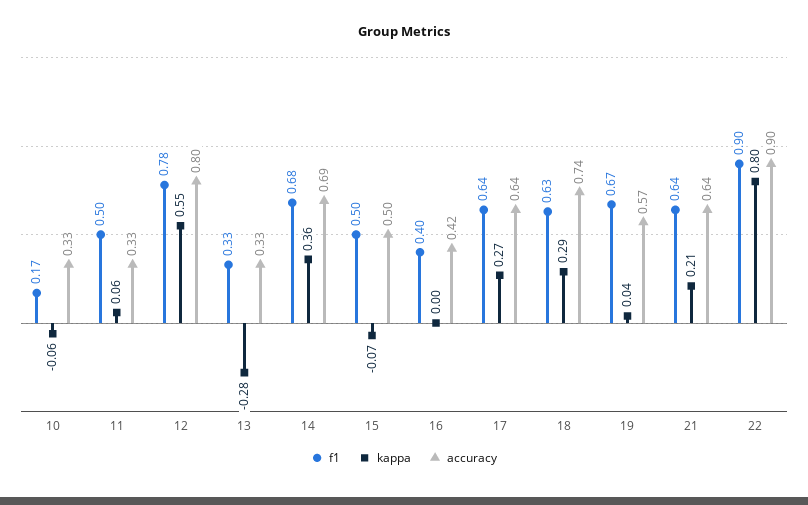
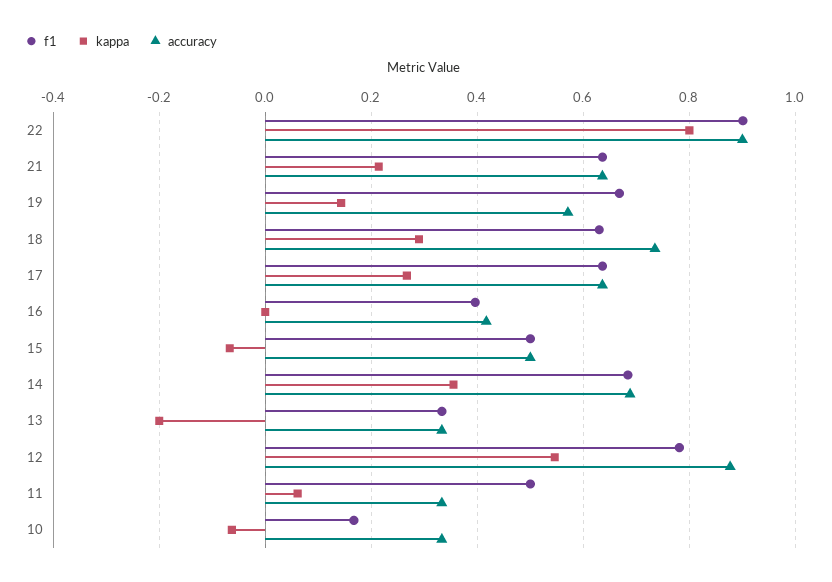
  {
    "f1": {
      "10": 0.17,
      "11": 0.5,
      "12": 0.78,
      "13": 0.33,
      "14": 0.68,
      "15": 0.5,
      "16": 0.4,
      "17": 0.64,
      "18": 0.63,
      "19": 0.67,
      "21": 0.64,
      "22": 0.9
    },
    "kappa": {
      "10": -0.06,
      "11": 0.06,
      "12": 0.55,
-     "13": -0.28,
+     "13": -0.2,
      "14": 0.36,
      "15": -0.07,
      "16": 0,
      "17": 0.27,
      "18": 0.29,
-     "19": 0.04,
+     "19": 0.14,
      "21": 0.21,
      "22": 0.8
    },
    "accuracy": {
      "10": 0.33,
      "11": 0.33,
-     "12": 0.8,
+     "12": 0.88,
      "13": 0.33,
      "14": 0.69,
      "15": 0.5,
      "16": 0.42,
      "17": 0.64,
      "18": 0.74,
      "19": 0.57,
      "21": 0.64,
      "22": 0.9
    }
  }

